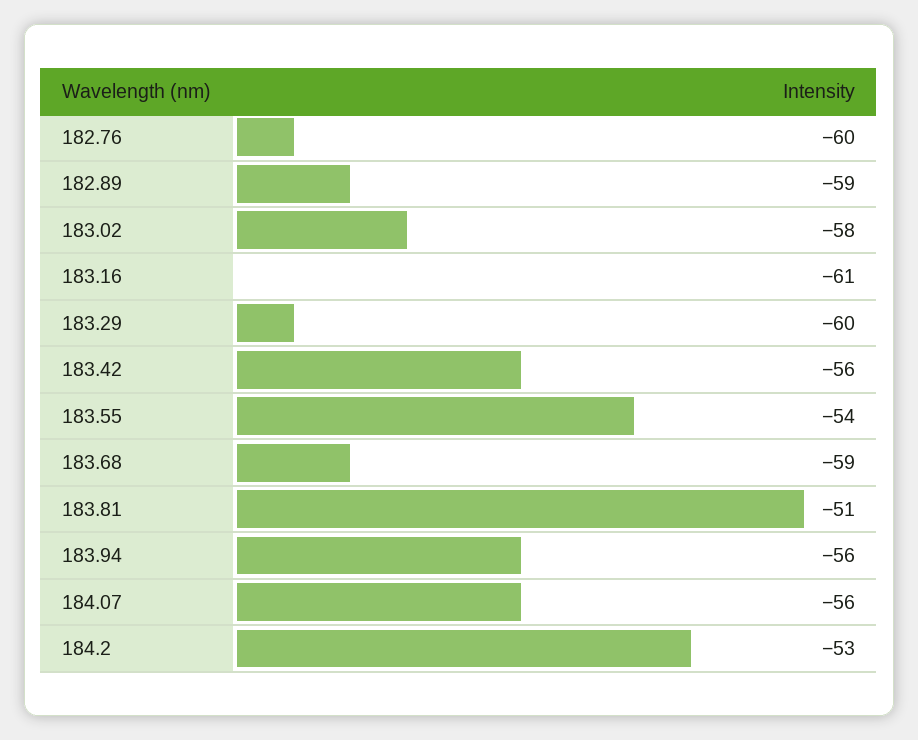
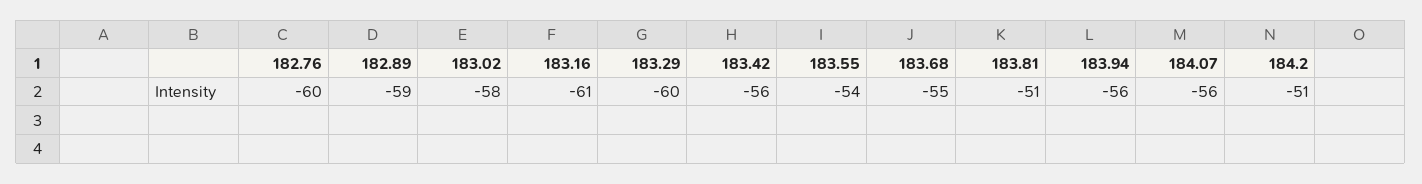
  {
    "182.76": -60,
    "182.89": -59,
    "183.02": -58,
    "183.16": -61,
    "183.29": -60,
    "183.42": -56,
    "183.55": -54,
-   "183.68": -59,
+   "183.68": -55,
    "183.81": -51,
    "183.94": -56,
    "184.07": -56,
-   "184.2": -53
+   "184.2": -51
  }

